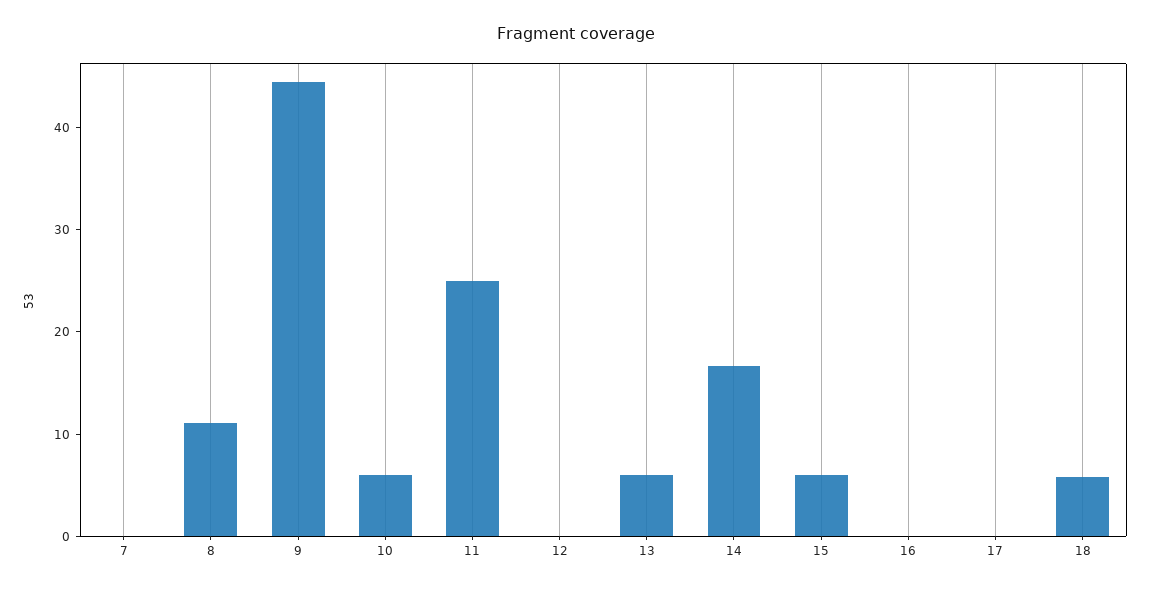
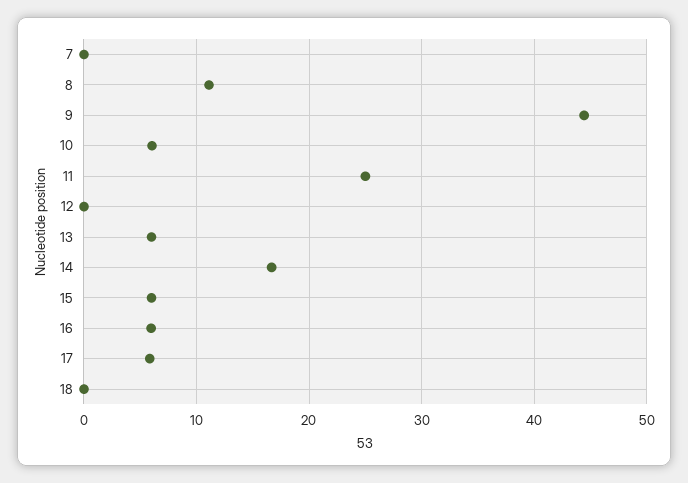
  {
    "7": 0,
    "8": 11,
    "9": 44,
    "10": 6,
    "11": 25,
    "12": 0,
    "13": 6,
    "14": 17,
    "15": 6,
-   "16": 0,
+   "16": 6,
-   "17": 0,
+   "17": 6,
-   "18": 6
+   "18": 0
  }

